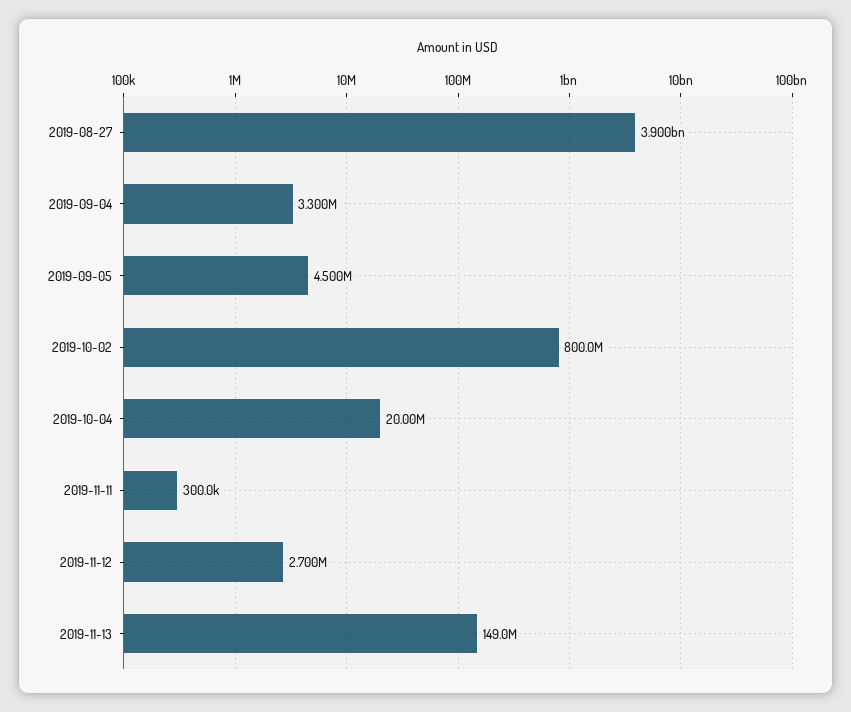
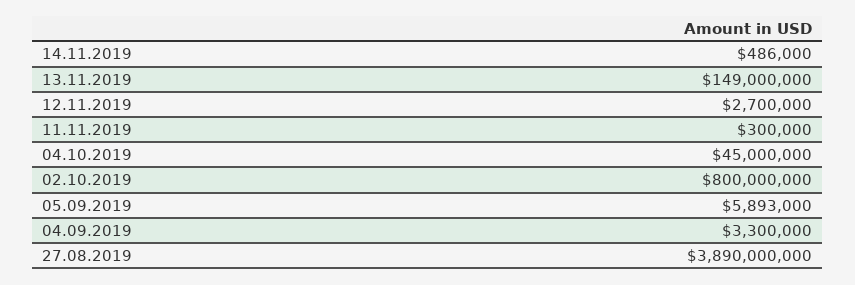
  {
-   "2019-08-27": 3900000000,
+   "2019-08-27": 3890000000,
    "2019-09-04": 3300000,
-   "2019-09-05": 4500000,
+   "2019-09-05": 5893000,
    "2019-10-02": 800000000,
-   "2019-10-04": 20000000,
+   "2019-10-04": 45000000,
    "2019-11-11": 300000,
    "2019-11-12": 2700000,
-   "2019-11-13": 149000000
+   "2019-11-13": 149000000,
+   "14.11.2019": 486000
  }

